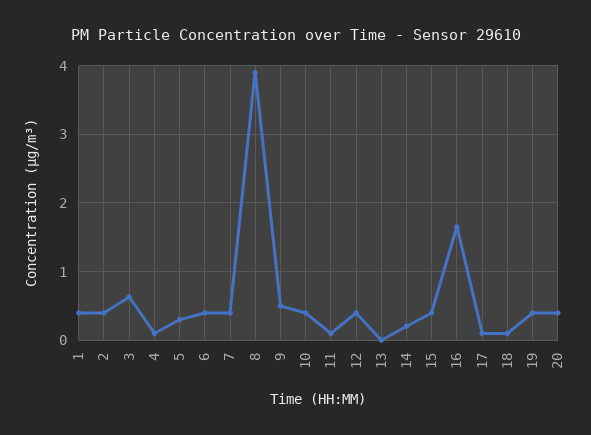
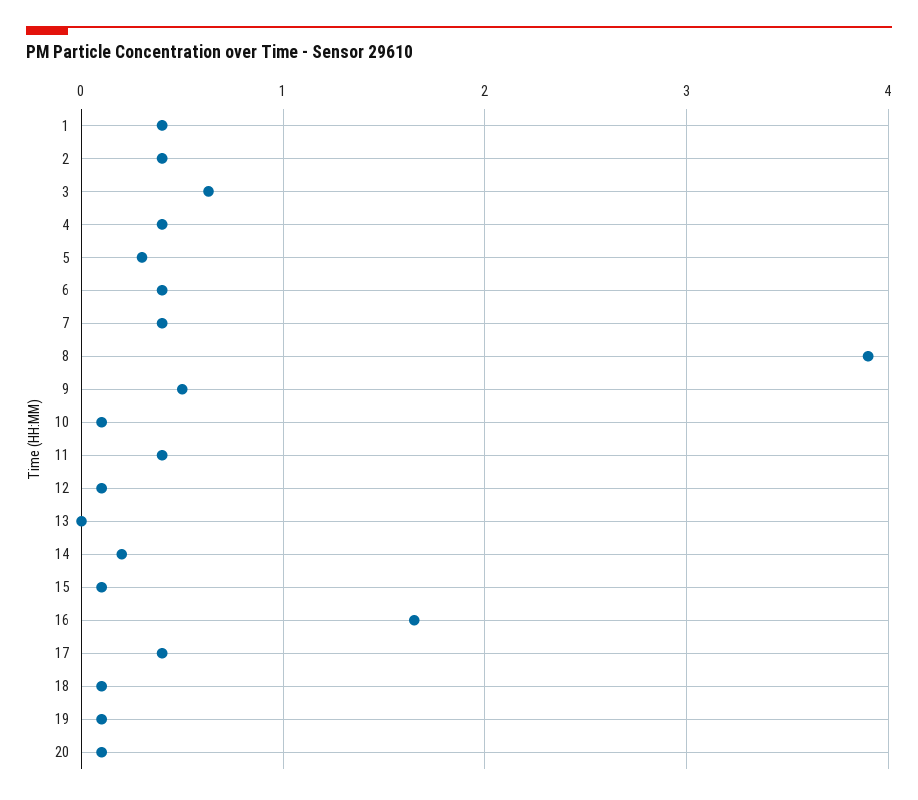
  {
    "1": 0.4,
    "2": 0.4,
    "3": 0.6,
-   "4": 0.1,
+   "4": 0.4,
    "5": 0.3,
    "6": 0.4,
    "7": 0.4,
    "8": 3.9,
    "9": 0.5,
-   "10": 0.4,
+   "10": 0.1,
-   "11": 0.1,
+   "11": 0.4,
-   "12": 0.4,
+   "12": 0.1,
    "13": 0,
    "14": 0.2,
-   "15": 0.4,
+   "15": 0.1,
    "16": 1.7,
-   "17": 0.1,
+   "17": 0.4,
    "18": 0.1,
-   "19": 0.4,
+   "19": 0.1,
-   "20": 0.4
+   "20": 0.1
  }

